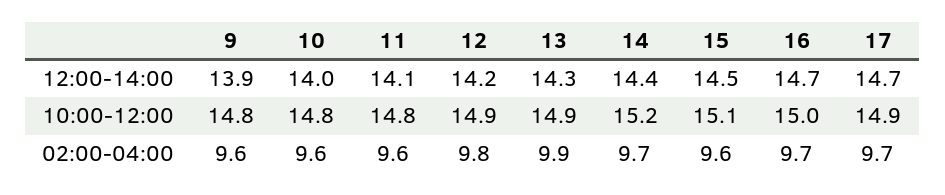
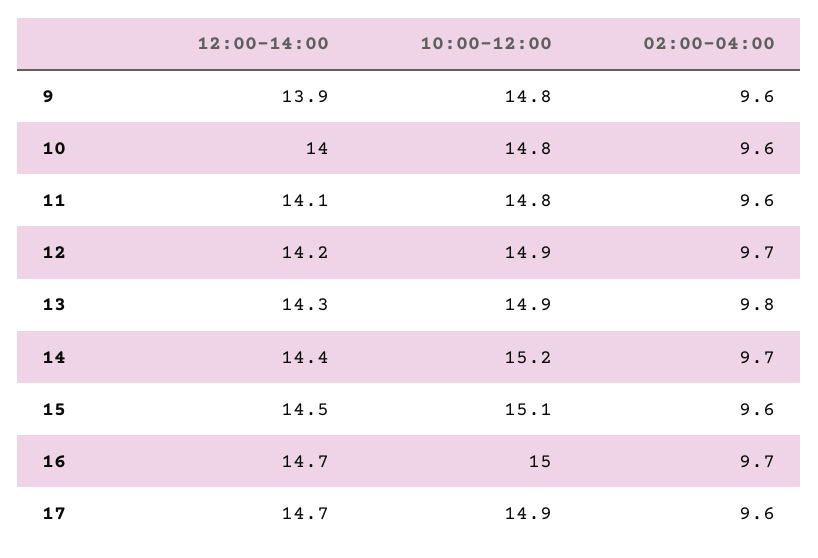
  {
    "9": {
      "12:00-14:00": 13.9,
      "10:00-12:00": 14.8,
      "02:00-04:00": 9.6
    },
    "10": {
      "12:00-14:00": 14,
      "10:00-12:00": 14.8,
      "02:00-04:00": 9.6
    },
    "11": {
      "12:00-14:00": 14.1,
      "10:00-12:00": 14.8,
      "02:00-04:00": 9.6
    },
    "12": {
      "12:00-14:00": 14.2,
      "10:00-12:00": 14.9,
-     "02:00-04:00": 9.8
+     "02:00-04:00": 9.7
    },
    "13": {
      "12:00-14:00": 14.3,
      "10:00-12:00": 14.9,
-     "02:00-04:00": 9.9
+     "02:00-04:00": 9.8
    },
    "14": {
      "12:00-14:00": 14.4,
      "10:00-12:00": 15.2,
      "02:00-04:00": 9.7
    },
    "15": {
      "12:00-14:00": 14.5,
      "10:00-12:00": 15.1,
      "02:00-04:00": 9.6
    },
    "16": {
      "12:00-14:00": 14.7,
      "10:00-12:00": 15,
      "02:00-04:00": 9.7
    },
    "17": {
      "12:00-14:00": 14.7,
      "10:00-12:00": 14.9,
-     "02:00-04:00": 9.7
+     "02:00-04:00": 9.6
    }
  }

